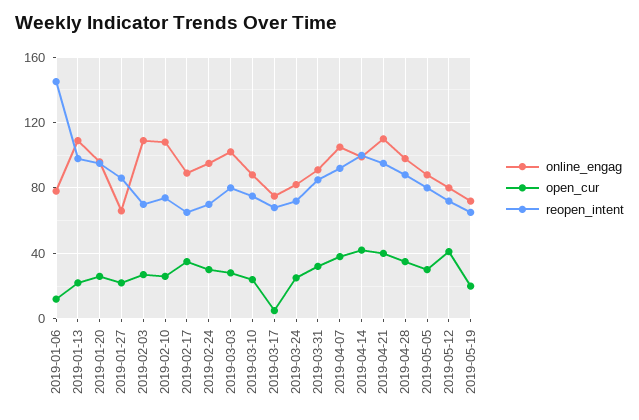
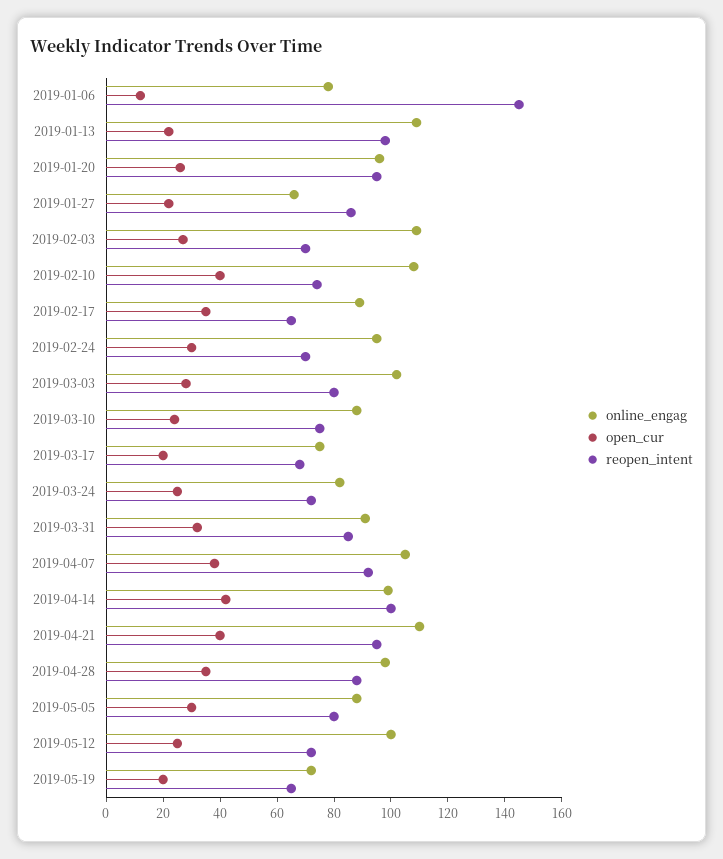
  {
    "online_engag": {
      "2019-01-06": 80,
      "2019-01-13": 110,
      "2019-01-20": 95,
      "2019-01-27": 65,
      "2019-02-03": 110,
      "2019-02-10": 110,
      "2019-02-17": 90,
      "2019-02-24": 95,
      "2019-03-03": 100,
      "2019-03-10": 90,
      "2019-03-17": 75,
      "2019-03-24": 80,
      "2019-03-31": 90,
      "2019-04-07": 105,
      "2019-04-14": 100,
      "2019-04-21": 110,
      "2019-04-28": 100,
      "2019-05-05": 90,
-     "2019-05-12": 80,
+     "2019-05-12": 100,
      "2019-05-19": 70
    },
    "open_cur": {
      "2019-01-06": 10,
      "2019-01-13": 20,
      "2019-01-20": 25,
      "2019-01-27": 20,
      "2019-02-03": 25,
-     "2019-02-10": 25,
+     "2019-02-10": 40,
      "2019-02-17": 35,
      "2019-02-24": 30,
      "2019-03-03": 30,
      "2019-03-10": 25,
-     "2019-03-17": 5,
+     "2019-03-17": 20,
      "2019-03-24": 25,
      "2019-03-31": 30,
      "2019-04-07": 40,
      "2019-04-14": 40,
      "2019-04-21": 40,
      "2019-04-28": 35,
      "2019-05-05": 30,
-     "2019-05-12": 40,
+     "2019-05-12": 25,
      "2019-05-19": 20
    },
    "reopen_intent": {
      "2019-01-06": 145,
      "2019-01-13": 100,
      "2019-01-20": 95,
      "2019-01-27": 85,
      "2019-02-03": 70,
      "2019-02-10": 75,
      "2019-02-17": 65,
      "2019-02-24": 70,
      "2019-03-03": 80,
      "2019-03-10": 75,
      "2019-03-17": 70,
      "2019-03-24": 70,
      "2019-03-31": 85,
      "2019-04-07": 90,
      "2019-04-14": 100,
      "2019-04-21": 95,
      "2019-04-28": 90,
      "2019-05-05": 80,
      "2019-05-12": 70,
      "2019-05-19": 65
    }
  }

